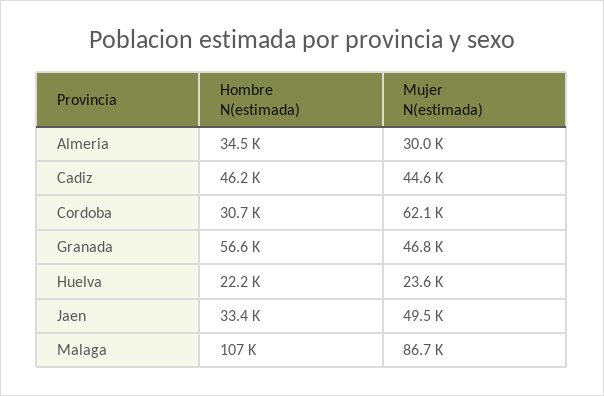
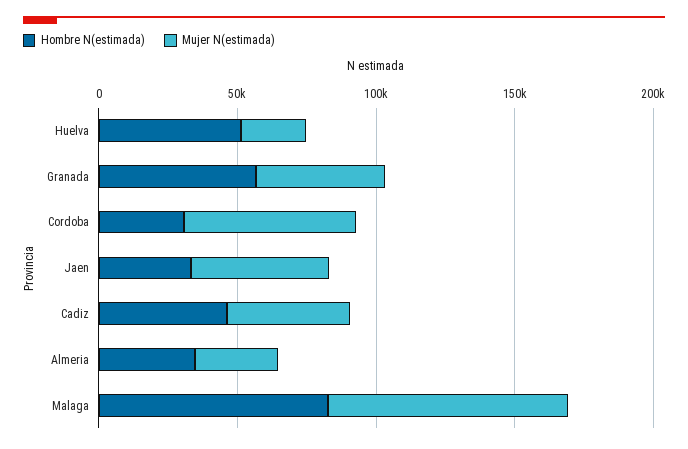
  {
    "Hombre N(estimada)": {
      "Almeria": 34500,
      "Cadiz": 46200,
      "Cordoba": 30700,
      "Granada": 56600,
-     "Huelva": 22200,
+     "Huelva": 50000,
      "Jaen": 33400,
-     "Malaga": 107000
+     "Malaga": 80000
    },
    "Mujer N(estimada)": {
      "Almeria": 30000,
      "Cadiz": 44600,
      "Cordoba": 62100,
      "Granada": 46800,
      "Huelva": 23600,
      "Jaen": 49500,
      "Malaga": 86700
    }
  }

